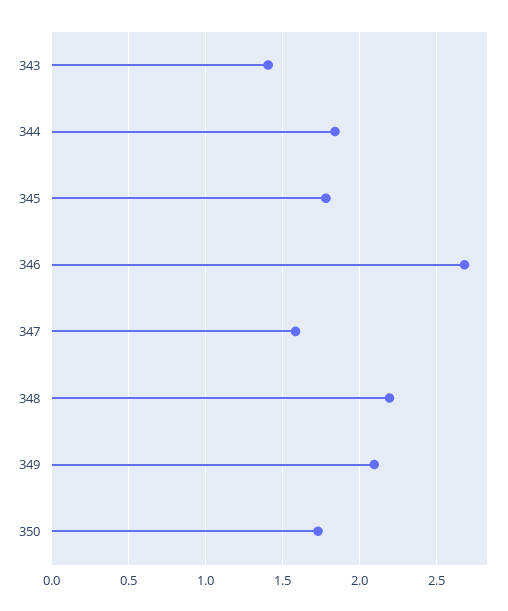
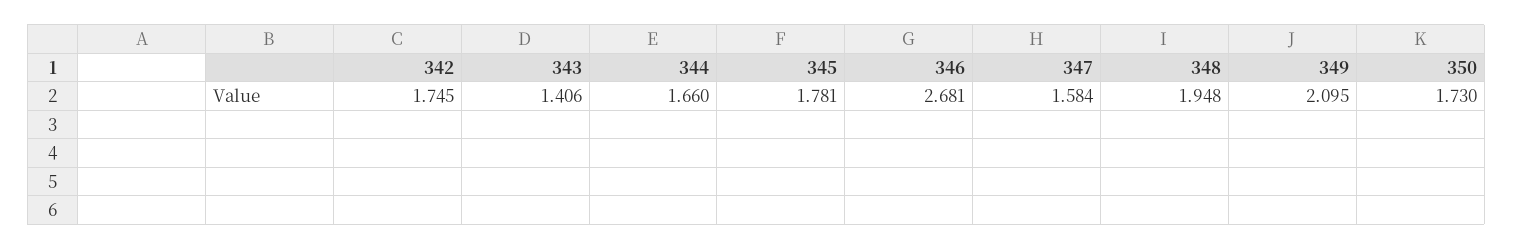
  {
    "343": 1.406,
-   "344": 1.85,
+   "344": 1.66,
    "345": 1.781,
    "346": 2.681,
    "347": 1.584,
-   "348": 2.2,
+   "348": 1.948,
    "349": 2.095,
-   "350": 1.73
+   "350": 1.73,
+   "342": 1.745
  }

